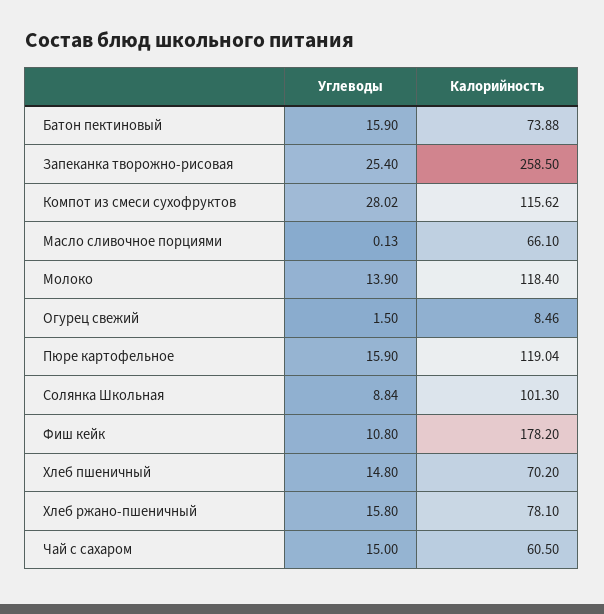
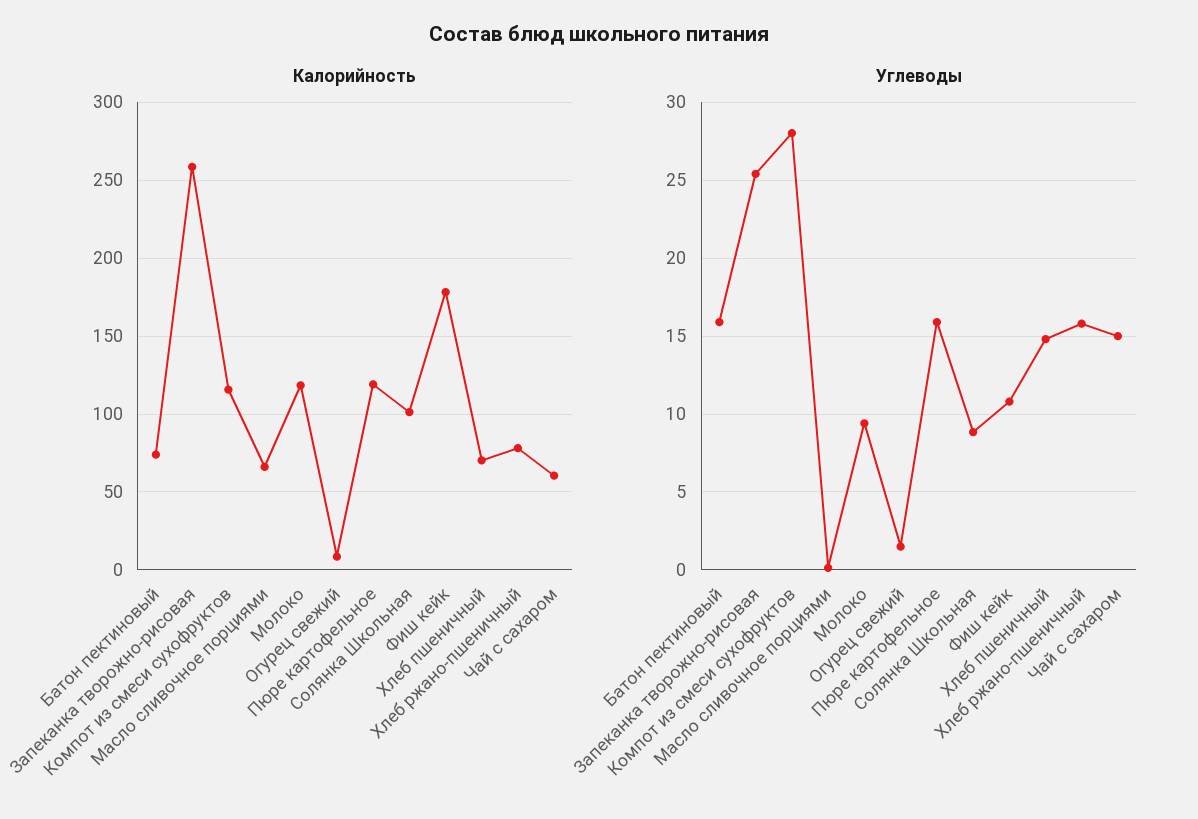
  {
    "Углеводы": {
      "Батон пектиновый": 15.9,
      "Запеканка творожно-рисовая": 25.4,
      "Компот из смеси сухофруктов": 28.02,
      "Масло сливочное порциями": 0.13,
-     "Молоко": 13.9,
+     "Молоко": 9.5,
      "Огурец свежий": 1.5,
      "Пюре картофельное": 15.9,
      "Солянка Школьная": 8.84,
      "Фиш кейк": 10.8,
      "Хлеб пшеничный": 14.8,
      "Хлеб ржано-пшеничный": 15.8,
      "Чай с сахаром": 15
    },
    "Калорийность": {
      "Батон пектиновый": 73.88,
      "Запеканка творожно-рисовая": 258.5,
      "Компот из смеси сухофруктов": 115.62,
      "Масло сливочное порциями": 66.1,
      "Молоко": 118.4,
      "Огурец свежий": 8.46,
      "Пюре картофельное": 119.04,
      "Солянка Школьная": 101.3,
      "Фиш кейк": 178.2,
      "Хлеб пшеничный": 70.2,
      "Хлеб ржано-пшеничный": 78.1,
      "Чай с сахаром": 60.5
    }
  }

